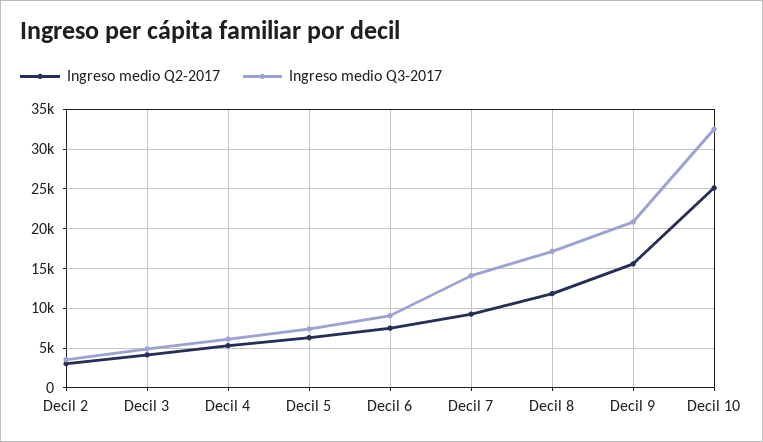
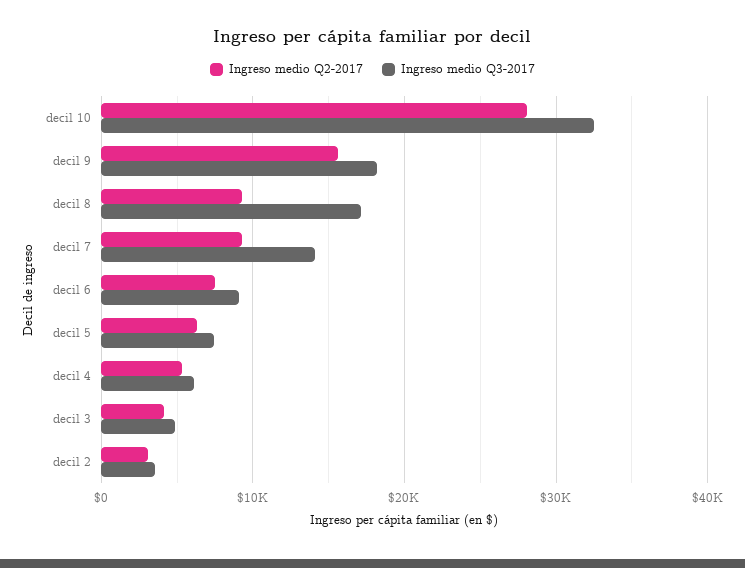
  {
    "Ingreso medio Q2-2017": {
      "Decil 2": 3000,
      "Decil 3": 4000,
      "Decil 4": 5000,
      "Decil 5": 6000,
      "Decil 6": 7000,
      "Decil 7": 9000,
-     "Decil 8": 12000,
+     "Decil 8": 9000,
      "Decil 9": 16000,
-     "Decil 10": 25000
+     "Decil 10": 28000
    },
    "Ingreso medio Q3-2017": {
      "Decil 2": 4000,
      "Decil 3": 5000,
      "Decil 4": 6000,
      "Decil 5": 7000,
      "Decil 6": 9000,
      "Decil 7": 14000,
      "Decil 8": 17000,
-     "Decil 9": 21000,
+     "Decil 9": 18000,
      "Decil 10": 32000
    }
  }

